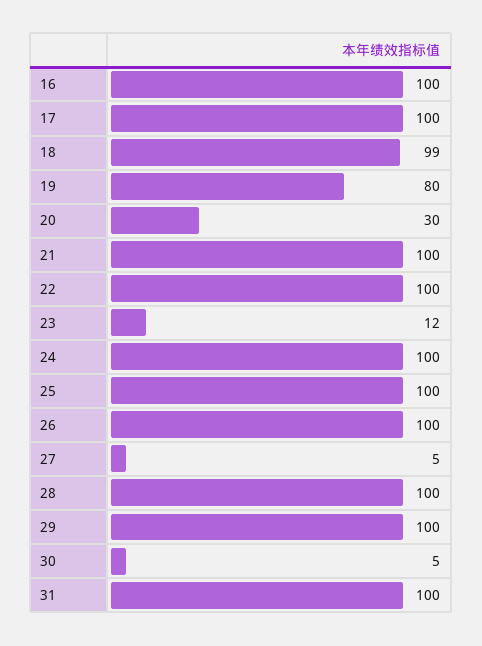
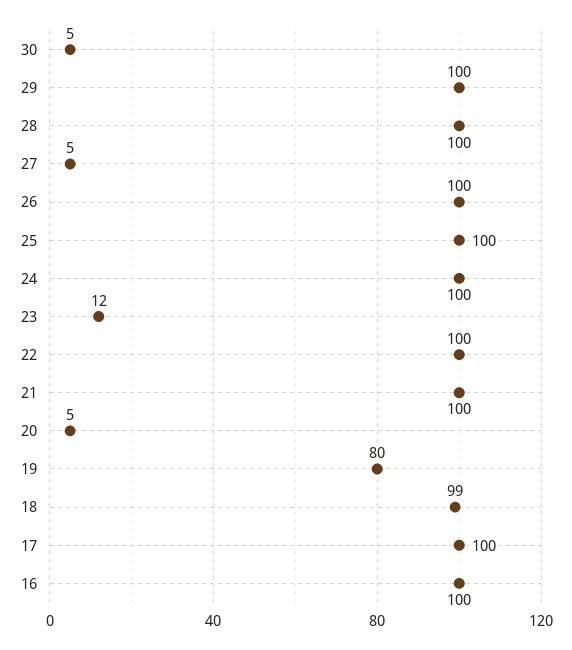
  {
    "16": 100,
    "17": 100,
    "18": 99,
    "19": 80,
-   "20": 30,
+   "20": 5,
    "21": 100,
    "22": 100,
    "23": 12,
    "24": 100,
    "25": 100,
    "26": 100,
    "27": 5,
    "28": 100,
    "29": 100,
-   "30": 5,
+   "30": 5
-   "31": 100
  }

